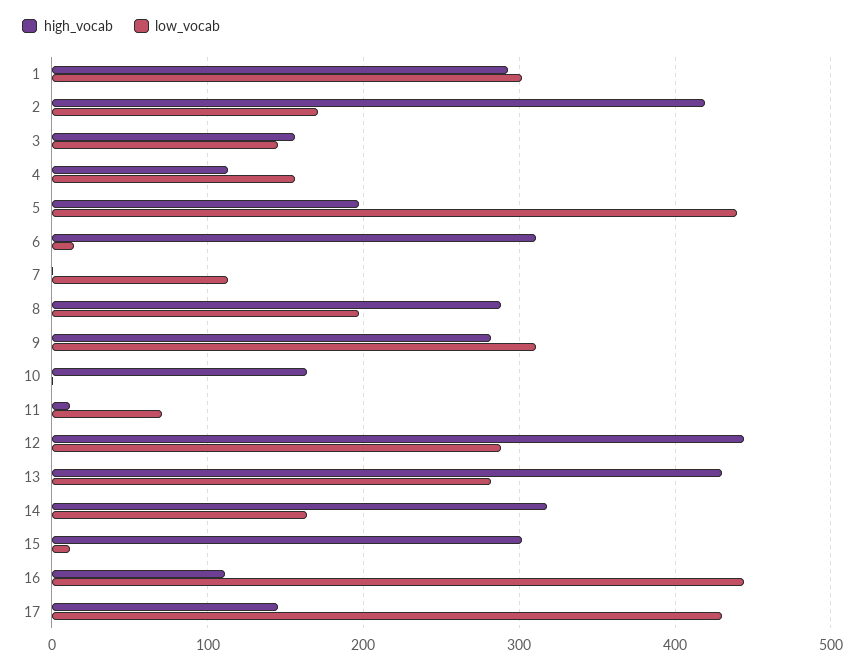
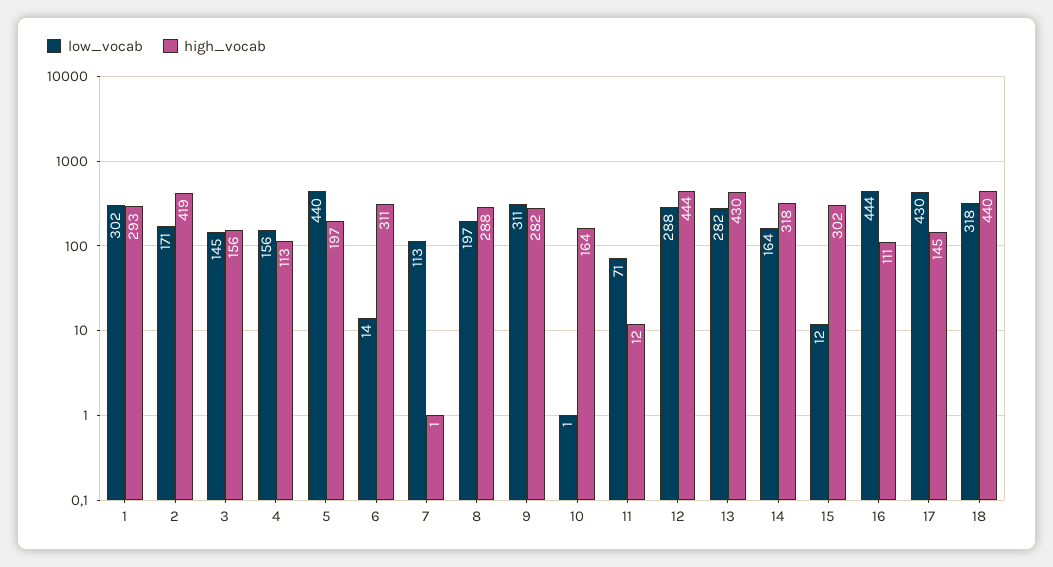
  {
    "high_vocab": {
      "1": 293,
      "2": 419,
      "3": 156,
      "4": 113,
      "5": 197,
      "6": 311,
      "7": 1,
      "8": 288,
      "9": 282,
      "10": 164,
      "11": 12,
      "12": 444,
      "13": 430,
      "14": 318,
      "15": 302,
      "16": 111,
-     "17": 145
+     "17": 145,
+     "18": 440
    },
    "low_vocab": {
      "1": 302,
      "2": 171,
      "3": 145,
      "4": 156,
      "5": 440,
      "6": 14,
      "7": 113,
      "8": 197,
      "9": 311,
      "10": 1,
      "11": 71,
      "12": 288,
      "13": 282,
      "14": 164,
      "15": 12,
      "16": 444,
-     "17": 430
+     "17": 430,
+     "18": 318
    }
  }

